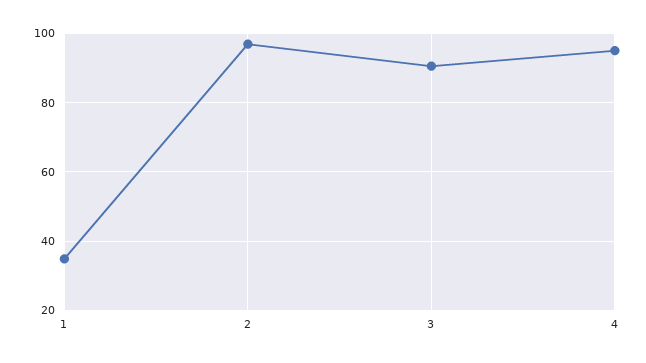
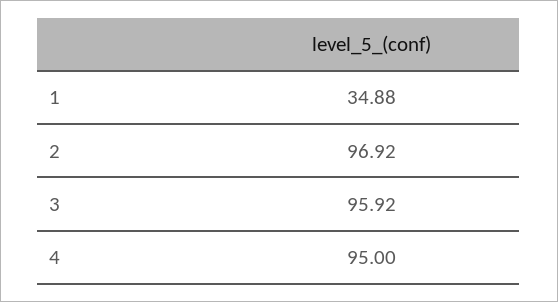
  {
    "1": 34.88,
    "2": 96.92,
-   "3": 90,
+   "3": 95.92,
    "4": 95
  }

